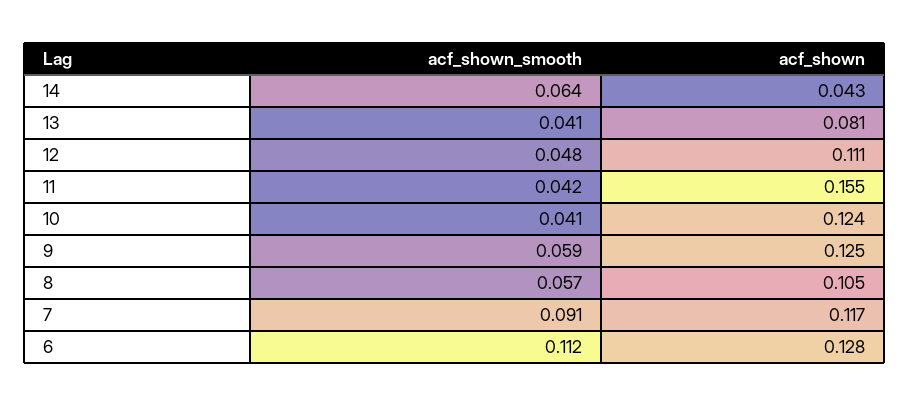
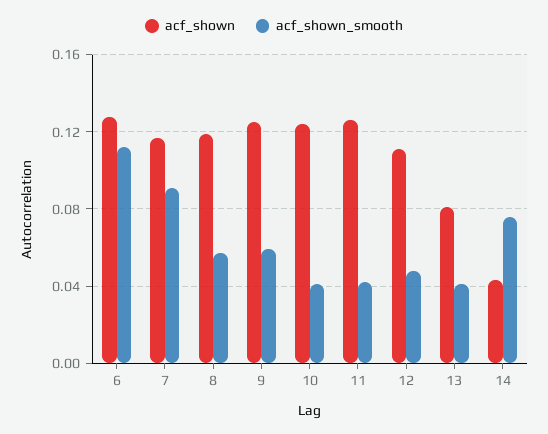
  {
    "acf_shown_smooth": {
-     "14": 0.064,
+     "14": 0.075,
      "13": 0.041,
      "12": 0.048,
      "11": 0.042,
      "10": 0.041,
      "9": 0.059,
      "8": 0.057,
      "7": 0.091,
      "6": 0.112
    },
    "acf_shown": {
      "14": 0.043,
      "13": 0.081,
      "12": 0.111,
-     "11": 0.155,
+     "11": 0.125,
      "10": 0.124,
      "9": 0.125,
-     "8": 0.105,
+     "8": 0.12,
      "7": 0.117,
      "6": 0.128
    }
  }

